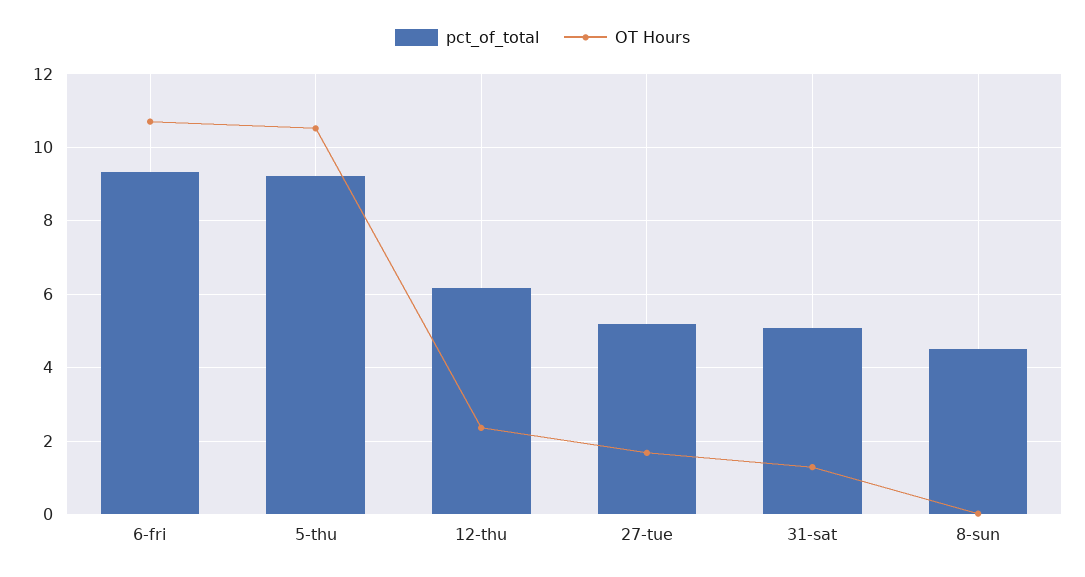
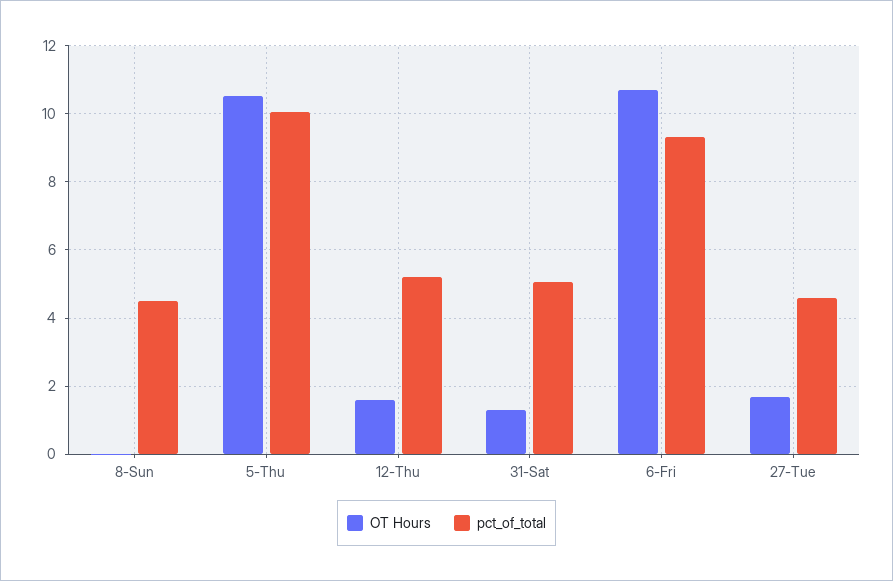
  {
    "pct_of_total": {
      "6-fri": 9.4,
-     "5-thu": 9.2,
+     "5-thu": 10,
-     "12-thu": 6.2,
+     "12-thu": 5.2,
-     "27-tue": 5.2,
+     "27-tue": 4.6,
      "31-sat": 5,
      "8-sun": 4.6
    },
    "OT Hours": {
      "6-fri": 10.8,
      "5-thu": 10.6,
-     "12-thu": 2.4,
+     "12-thu": 1.6,
      "27-tue": 1.6,
      "31-sat": 1.2,
      "8-sun": 0
    }
  }

